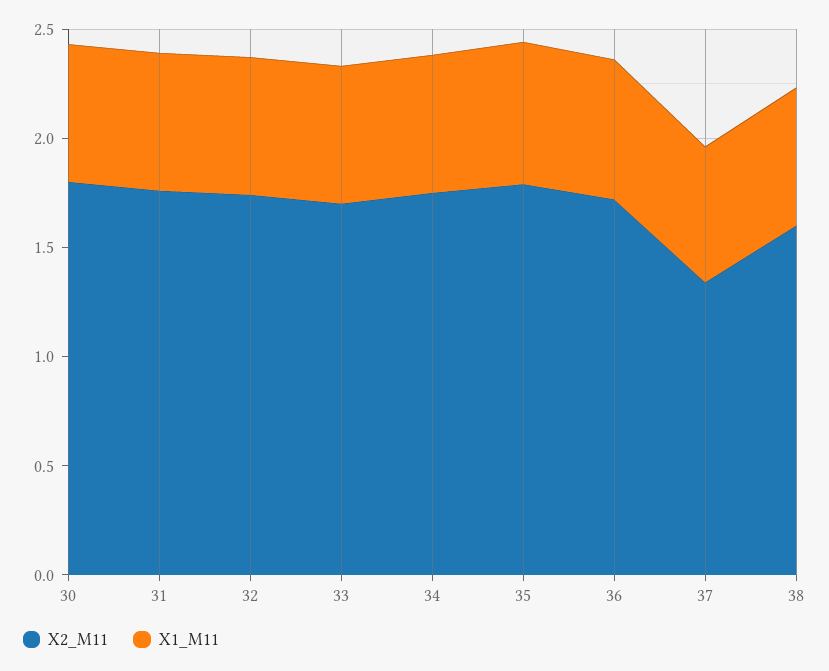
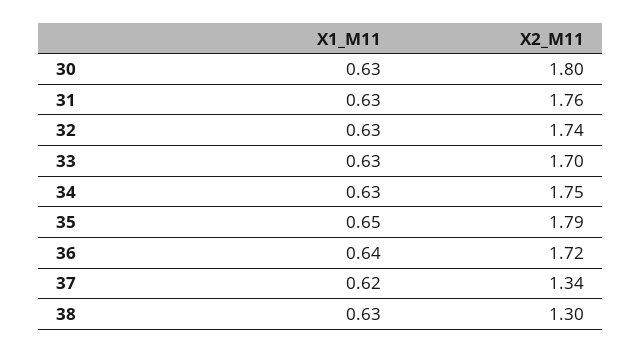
  {
    "X2_M11": {
      "30": 1.8,
      "31": 1.76,
      "32": 1.74,
      "33": 1.7,
      "34": 1.75,
      "35": 1.79,
      "36": 1.72,
      "37": 1.34,
-     "38": 1.6
+     "38": 1.3
    },
    "X1_M11": {
      "30": 0.63,
      "31": 0.63,
      "32": 0.63,
      "33": 0.63,
      "34": 0.63,
      "35": 0.65,
      "36": 0.64,
      "37": 0.62,
      "38": 0.63
    }
  }

